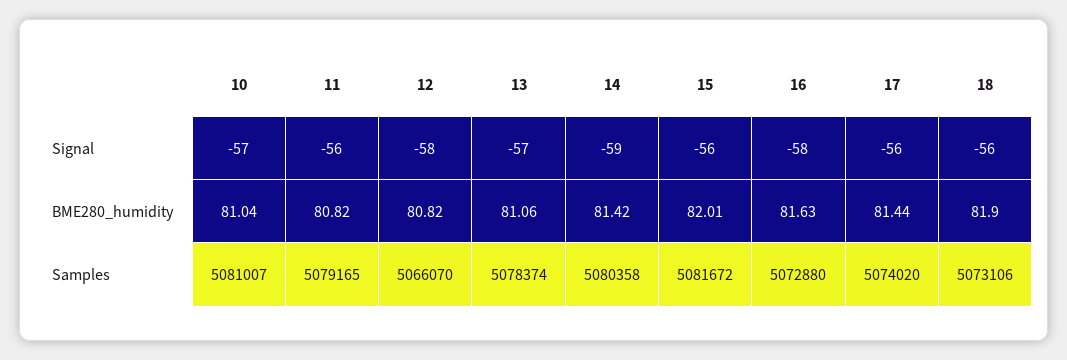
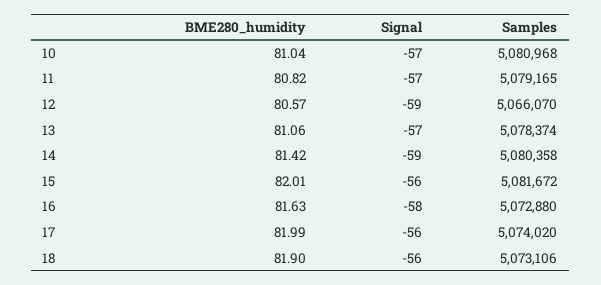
  {
    "10": {
      "Signal": -57,
      "BME280_humidity": 81.04,
-     "Samples": 5081007
+     "Samples": 5080968
    },
    "11": {
-     "Signal": -56,
+     "Signal": -57,
      "BME280_humidity": 80.82,
      "Samples": 5079165
    },
    "12": {
-     "Signal": -58,
+     "Signal": -59,
-     "BME280_humidity": 80.82,
+     "BME280_humidity": 80.57,
      "Samples": 5066070
    },
    "13": {
      "Signal": -57,
      "BME280_humidity": 81.06,
      "Samples": 5078374
    },
    "14": {
      "Signal": -59,
      "BME280_humidity": 81.42,
      "Samples": 5080358
    },
    "15": {
      "Signal": -56,
      "BME280_humidity": 82.01,
      "Samples": 5081672
    },
    "16": {
      "Signal": -58,
      "BME280_humidity": 81.63,
      "Samples": 5072880
    },
    "17": {
      "Signal": -56,
-     "BME280_humidity": 81.44,
+     "BME280_humidity": 81.99,
      "Samples": 5074020
    },
    "18": {
      "Signal": -56,
      "BME280_humidity": 81.9,
      "Samples": 5073106
    }
  }

